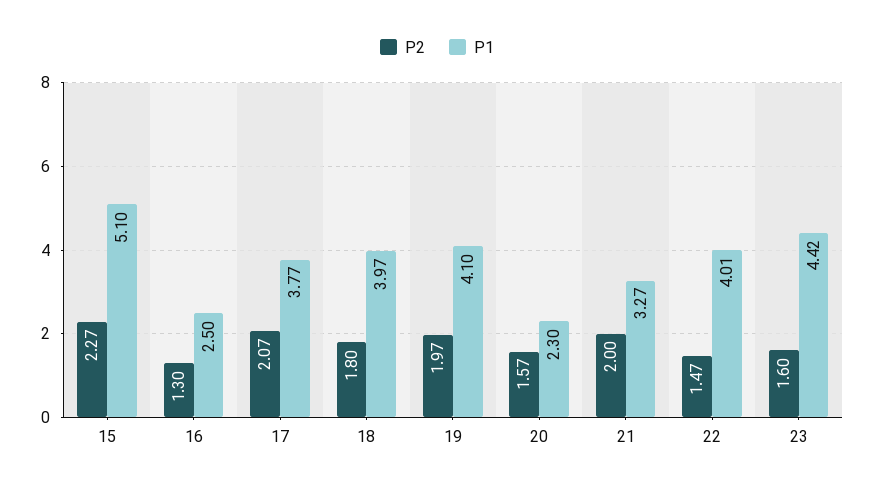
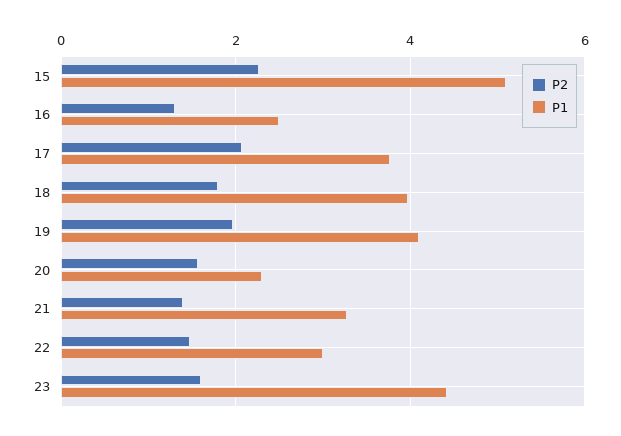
  {
    "P2": {
      "15": 2.27,
      "16": 1.3,
      "17": 2.07,
      "18": 1.8,
      "19": 1.97,
      "20": 1.57,
-     "21": 2,
+     "21": 1.4,
      "22": 1.47,
      "23": 1.6
    },
    "P1": {
      "15": 5.1,
      "16": 2.5,
      "17": 3.77,
      "18": 3.97,
      "19": 4.1,
      "20": 2.3,
      "21": 3.27,
-     "22": 4.01,
+     "22": 3,
      "23": 4.42
    }
  }

